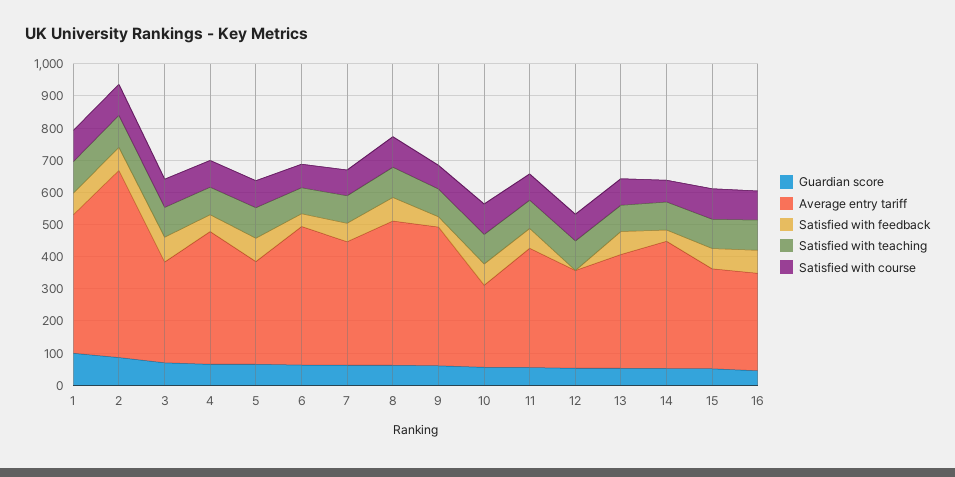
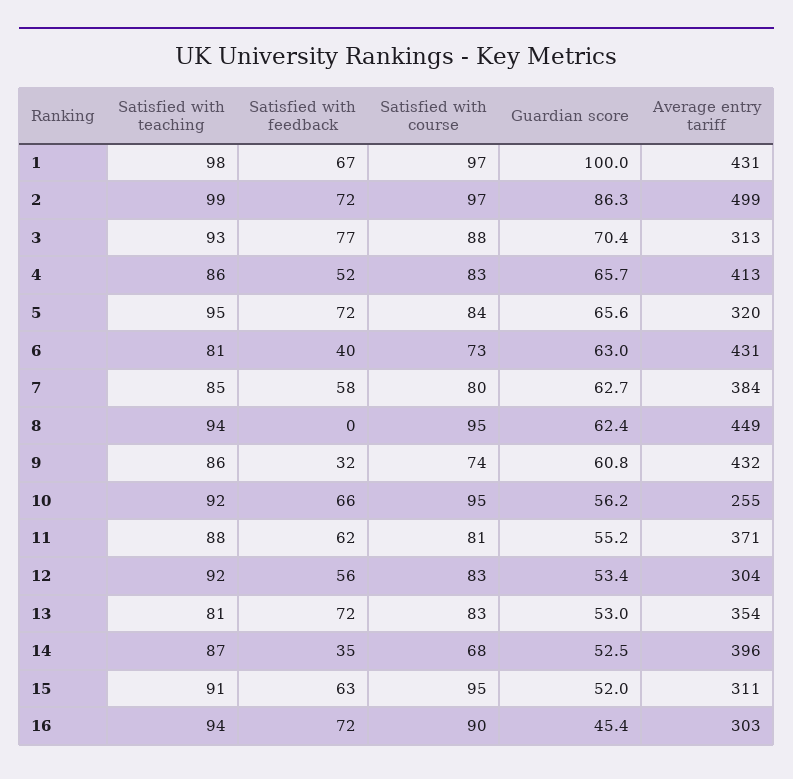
  {
    "Guardian score": {
      "1": 100,
      "2": 86.3,
      "3": 70.4,
      "4": 65.7,
      "5": 65.6,
      "6": 63,
      "7": 62.7,
      "8": 62.4,
      "9": 60.8,
      "10": 56.2,
      "11": 55.2,
      "12": 53.4,
      "13": 53,
      "14": 52.5,
      "15": 52,
      "16": 45.4
    },
    "Average entry tariff": {
      "1": 431,
-     "2": 575,
+     "2": 499,
      "3": 313,
      "4": 413,
      "5": 320,
      "6": 431,
      "7": 384,
      "8": 449,
      "9": 432,
      "10": 255,
      "11": 371,
      "12": 304,
      "13": 354,
      "14": 396,
      "15": 311,
      "16": 303
    },
    "Satisfied with feedback": {
      "1": 67,
      "2": 72,
      "3": 77,
      "4": 52,
      "5": 72,
      "6": 40,
      "7": 58,
-     "8": 75,
+     "8": 0,
      "9": 32,
      "10": 66,
      "11": 62,
-     "12": 0,
+     "12": 56,
      "13": 72,
      "14": 35,
      "15": 63,
      "16": 72
    },
    "Satisfied with teaching": {
      "1": 98,
      "2": 99,
      "3": 93,
      "4": 86,
      "5": 95,
      "6": 81,
      "7": 85,
      "8": 94,
      "9": 86,
      "10": 92,
      "11": 88,
      "12": 92,
      "13": 81,
      "14": 87,
      "15": 91,
      "16": 94
    },
    "Satisfied with course": {
      "1": 97,
      "2": 97,
      "3": 88,
      "4": 83,
      "5": 84,
      "6": 73,
      "7": 80,
      "8": 95,
      "9": 74,
      "10": 95,
      "11": 81,
      "12": 83,
      "13": 83,
      "14": 68,
      "15": 95,
      "16": 90
    }
  }

